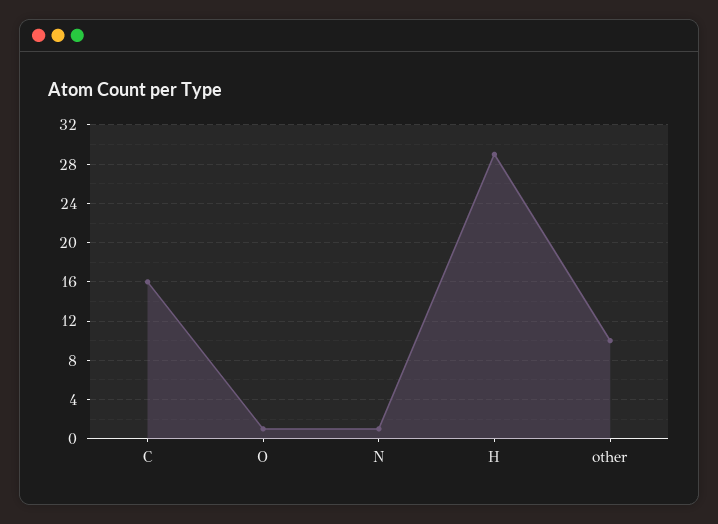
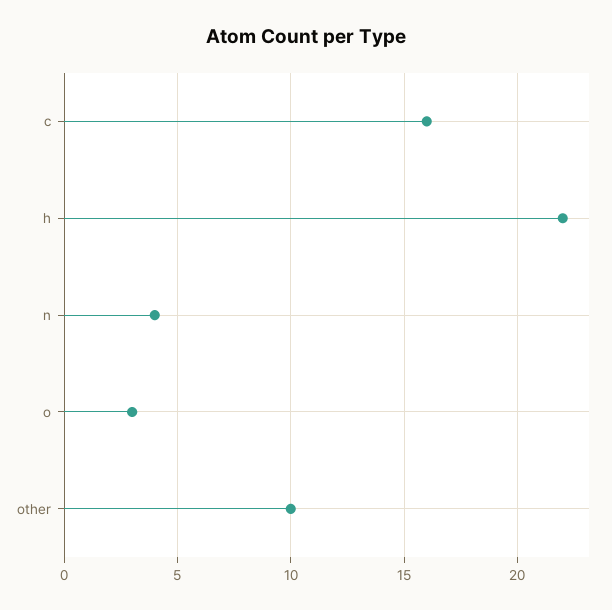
  {
    "C": 16,
-   "O": 1,
+   "O": 3,
-   "N": 1,
+   "N": 4,
-   "H": 29,
+   "H": 22,
    "other": 10
  }

